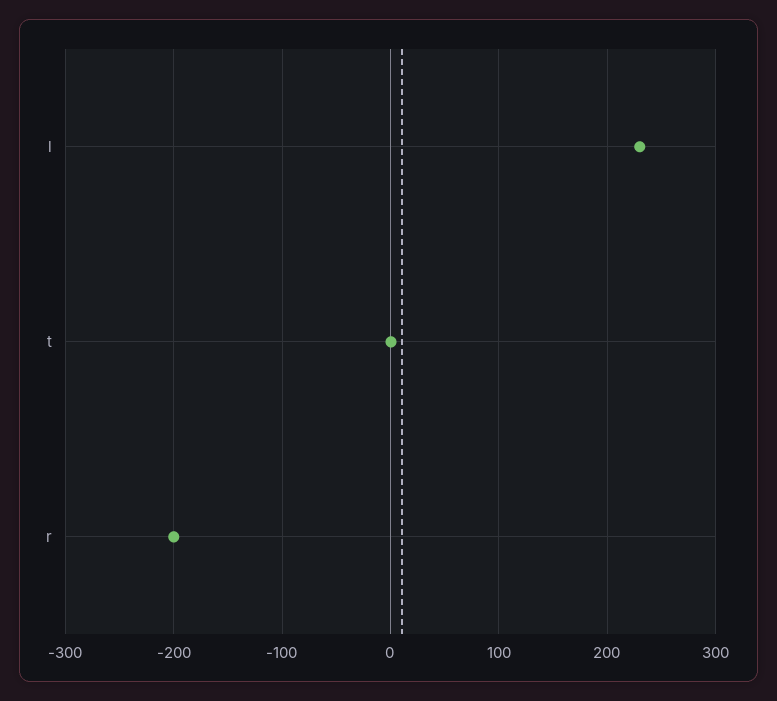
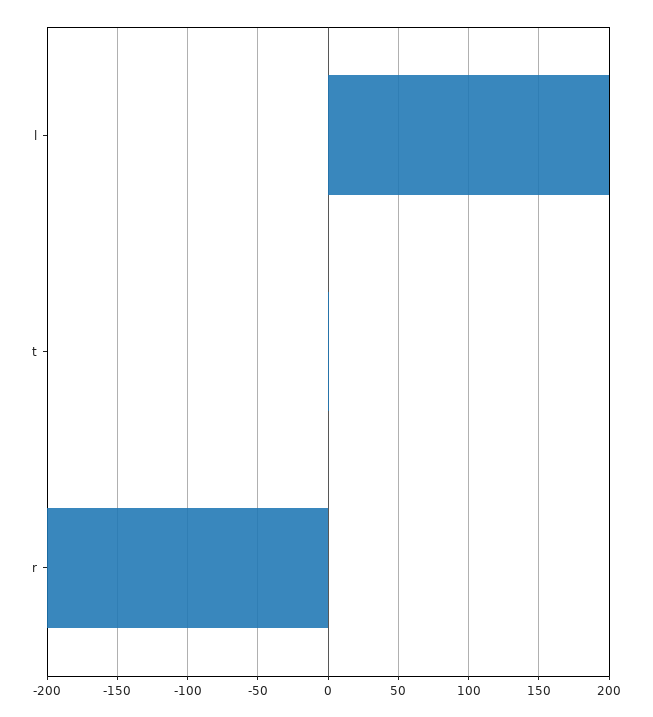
  {
-   "l": 230,
+   "l": 200,
    "t": 0,
    "r": -200
  }

